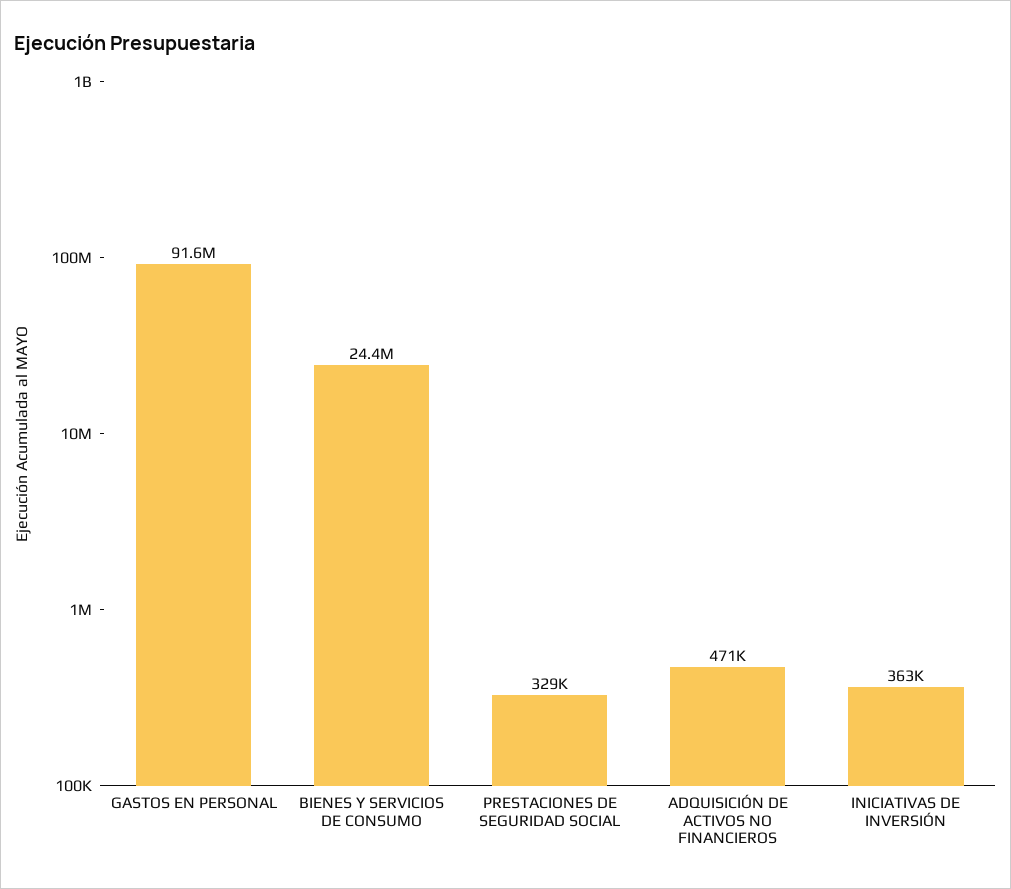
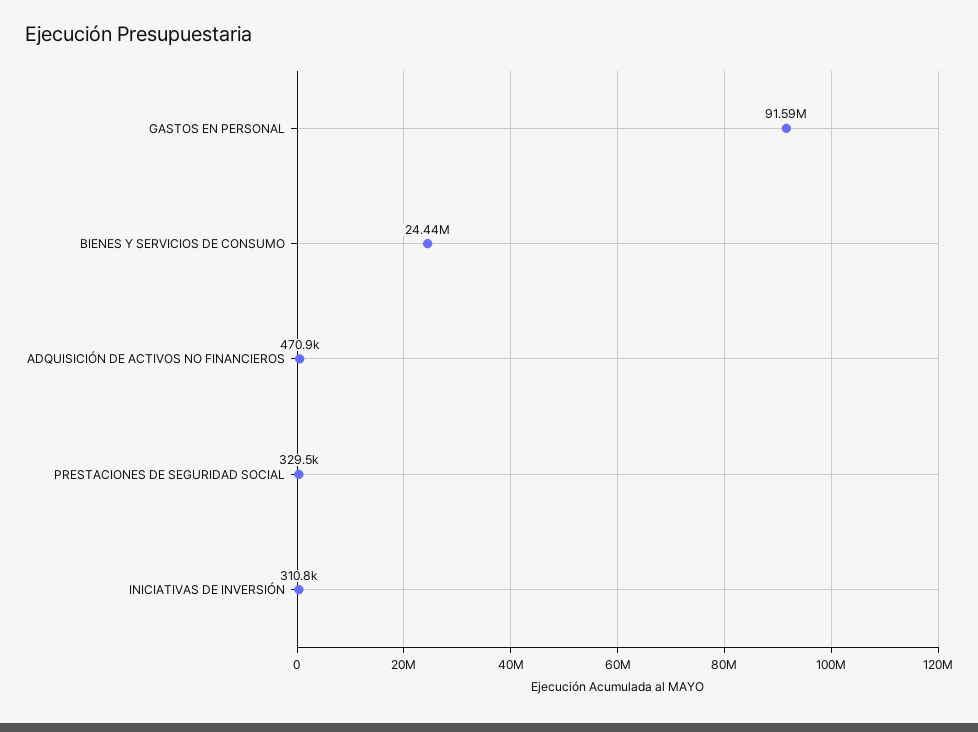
  {
    "GASTOS EN PERSONAL": 91590000,
    "BIENES Y SERVICIOS DE CONSUMO": 24440000,
    "PRESTACIONES DE SEGURIDAD SOCIAL": 329500,
    "ADQUISICIÓN DE ACTIVOS NO FINANCIEROS": 470900,
-   "INICIATIVAS DE INVERSIÓN": 363000
+   "INICIATIVAS DE INVERSIÓN": 310800
  }

